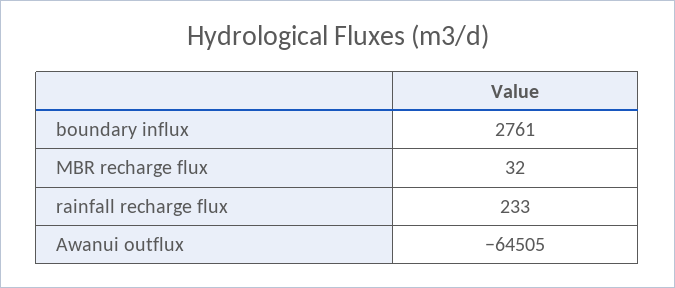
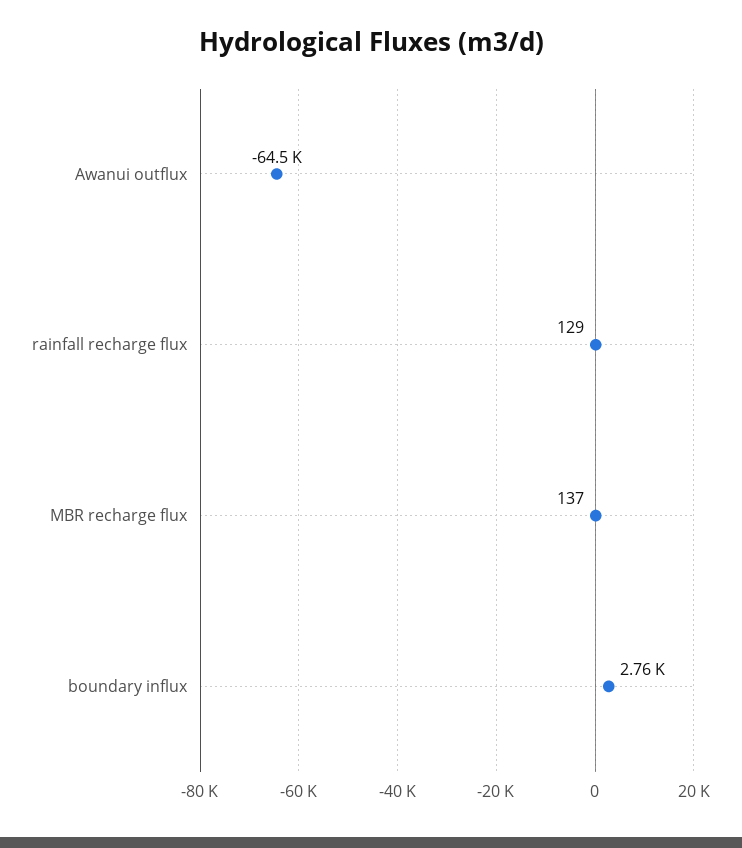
  {
    "boundary influx": 2761,
-   "MBR recharge flux": 32,
+   "MBR recharge flux": 137,
-   "rainfall recharge flux": 233,
+   "rainfall recharge flux": 129,
    "Awanui outflux": -64505
  }

